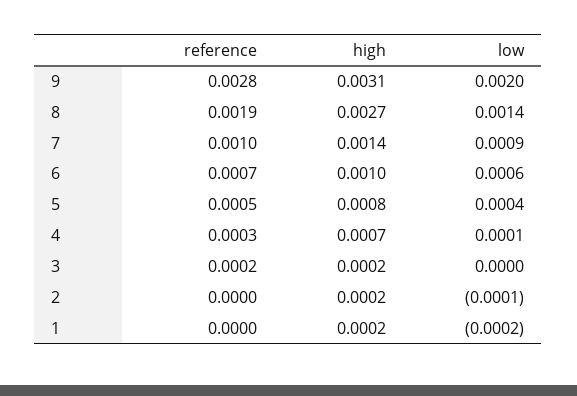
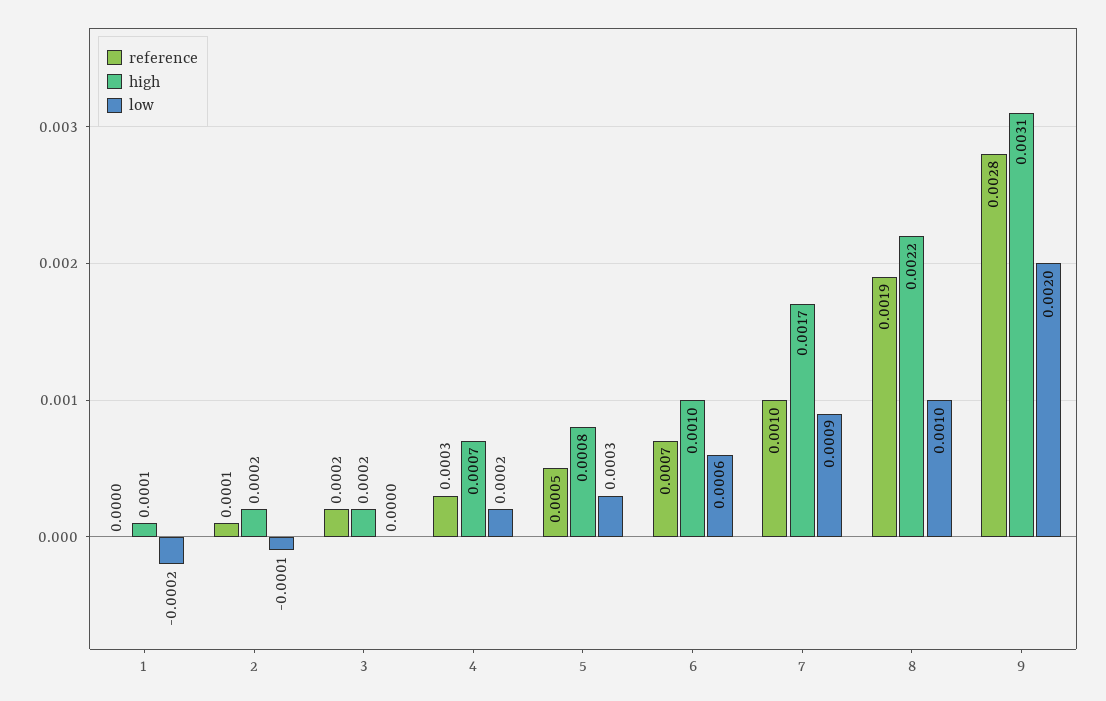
  {
    "reference": {
      "9": 0.0028,
      "8": 0.0019,
      "7": 0.001,
      "6": 0.0007,
      "5": 0.0005,
      "4": 0.0003,
      "3": 0.0002,
-     "2": 0,
+     "2": 0.0001,
      "1": 0
    },
    "high": {
      "9": 0.0031,
-     "8": 0.0027,
+     "8": 0.0022,
-     "7": 0.0014,
+     "7": 0.0017,
      "6": 0.001,
      "5": 0.0008,
      "4": 0.0007,
      "3": 0.0002,
      "2": 0.0002,
-     "1": 0.0002
+     "1": 0.0001
    },
    "low": {
      "9": 0.002,
-     "8": 0.0014,
+     "8": 0.001,
      "7": 0.0009,
      "6": 0.0006,
-     "5": 0.0004,
+     "5": 0.0003,
-     "4": 0.0001,
+     "4": 0.0002,
      "3": 0,
      "2": -0.0001,
      "1": -0.0002
    }
  }

